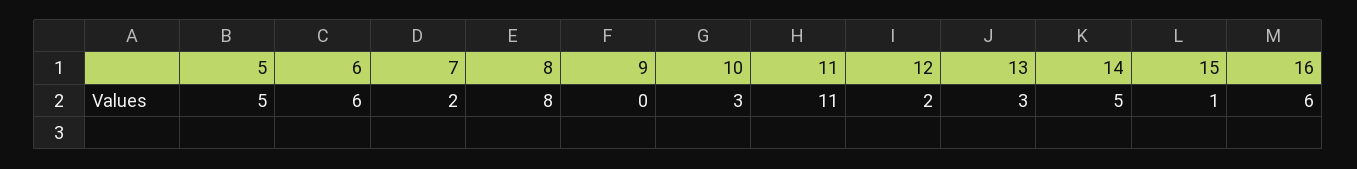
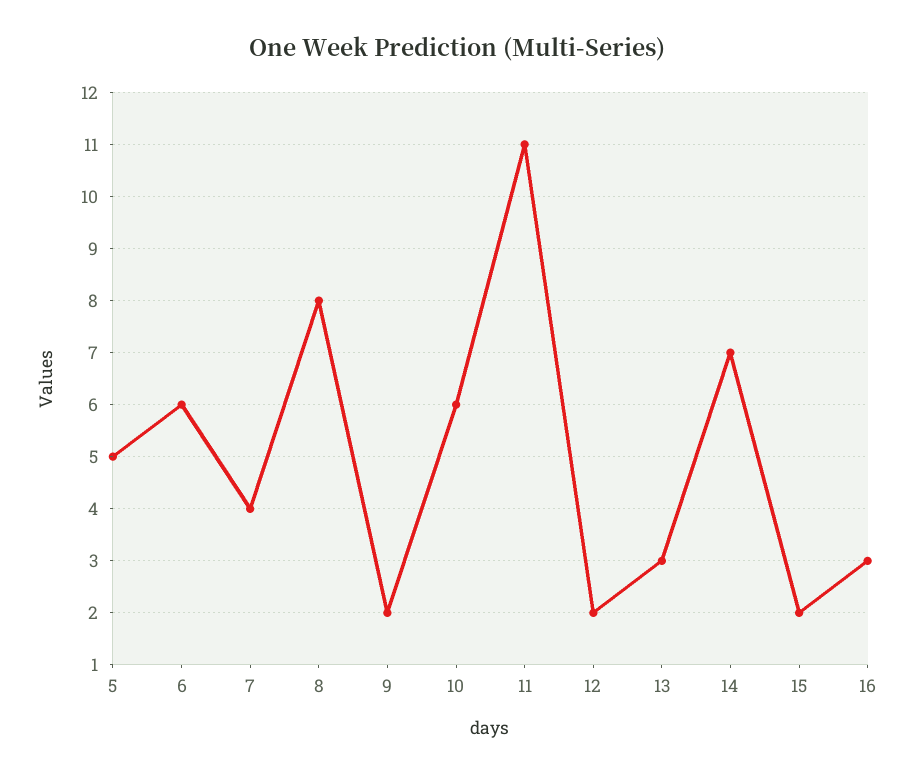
  {
    "5": 5,
    "6": 6,
-   "7": 2,
+   "7": 4,
    "8": 8,
-   "9": 0,
+   "9": 2,
-   "10": 3,
+   "10": 6,
    "11": 11,
    "12": 2,
    "13": 3,
-   "14": 5,
+   "14": 7,
-   "15": 1,
+   "15": 2,
-   "16": 6
+   "16": 3
  }

